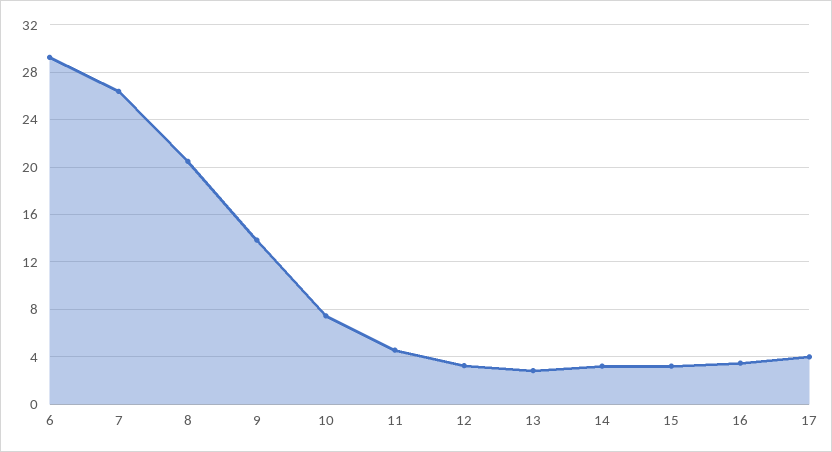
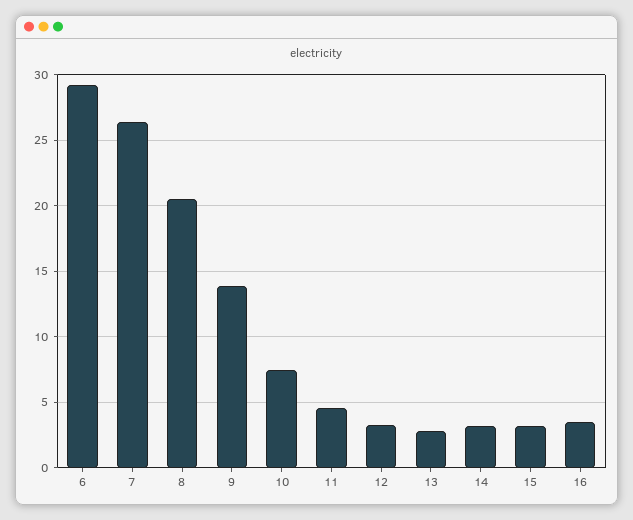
  {
    "6": 29,
    "7": 26.5,
    "8": 20.5,
    "9": 14,
    "10": 7.5,
    "11": 4.5,
    "12": 3.5,
    "13": 3,
    "14": 3,
    "15": 3,
-   "16": 3.5,
+   "16": 3.5
-   "17": 4
  }

